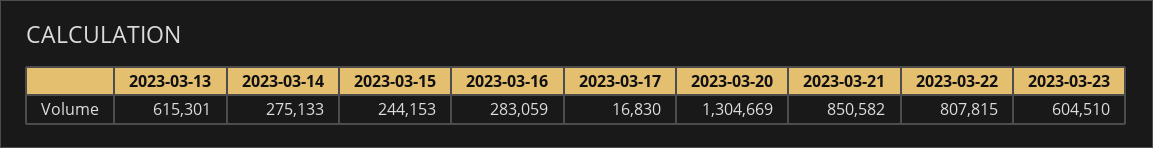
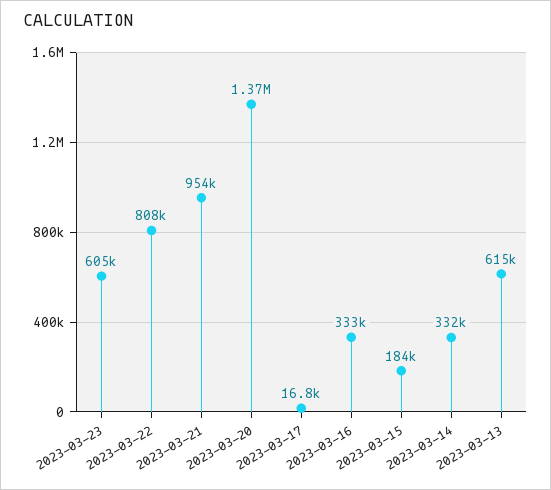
  {
    "2023-03-13": 615301,
-   "2023-03-14": 275133,
+   "2023-03-14": 332000,
-   "2023-03-15": 244153,
+   "2023-03-15": 184000,
-   "2023-03-16": 283059,
+   "2023-03-16": 333000,
    "2023-03-17": 16830,
-   "2023-03-20": 1304669,
+   "2023-03-20": 1370000,
-   "2023-03-21": 850582,
+   "2023-03-21": 954000,
    "2023-03-22": 807815,
    "2023-03-23": 604510
  }

